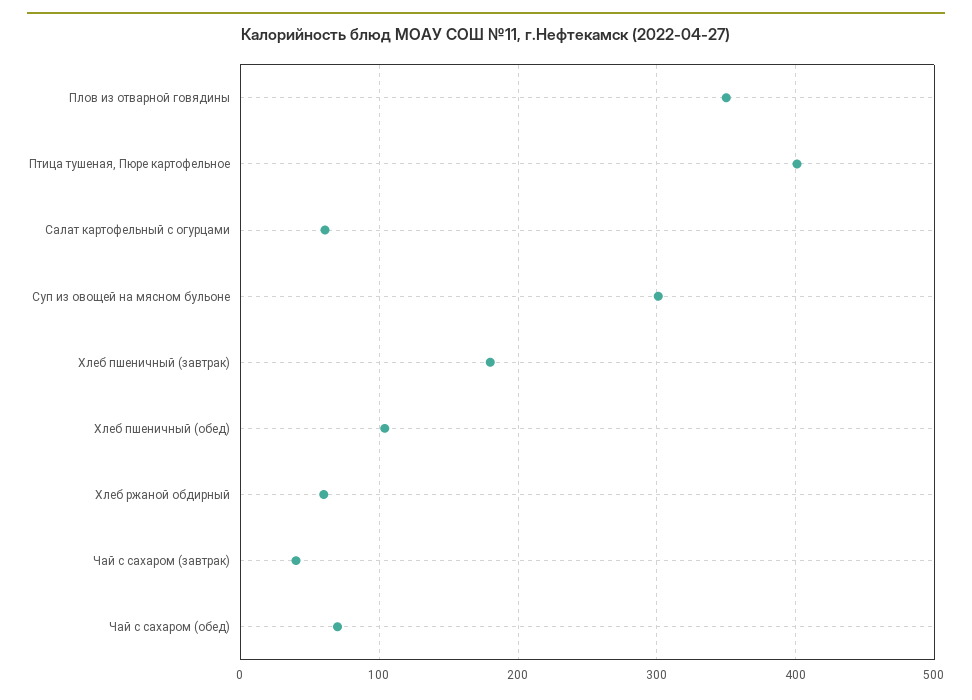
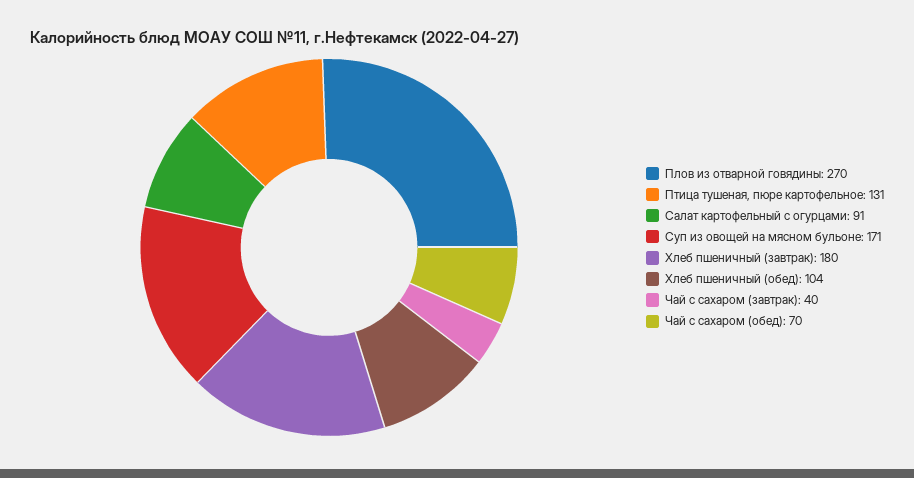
  {
-   "Плов из отварной говядины": 350,
+   "Плов из отварной говядины": 270,
-   "Птица тушеная, Пюре картофельное": 400,
+   "Птица тушеная, Пюре картофельное": 131,
-   "Салат картофельный с огурцами": 60,
+   "Салат картофельный с огурцами": 91,
-   "Суп из овощей на мясном бульоне": 300,
+   "Суп из овощей на мясном бульоне": 171,
    "Хлеб пшеничный (завтрак)": 180,
    "Хлеб пшеничный (обед)": 104,
-   "Хлеб ржаной обдирный": 60,
    "Чай с сахаром (завтрак)": 40,
    "Чай с сахаром (обед)": 70
  }

